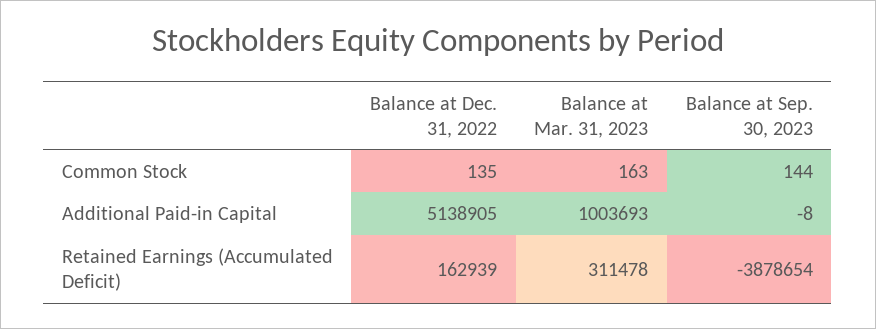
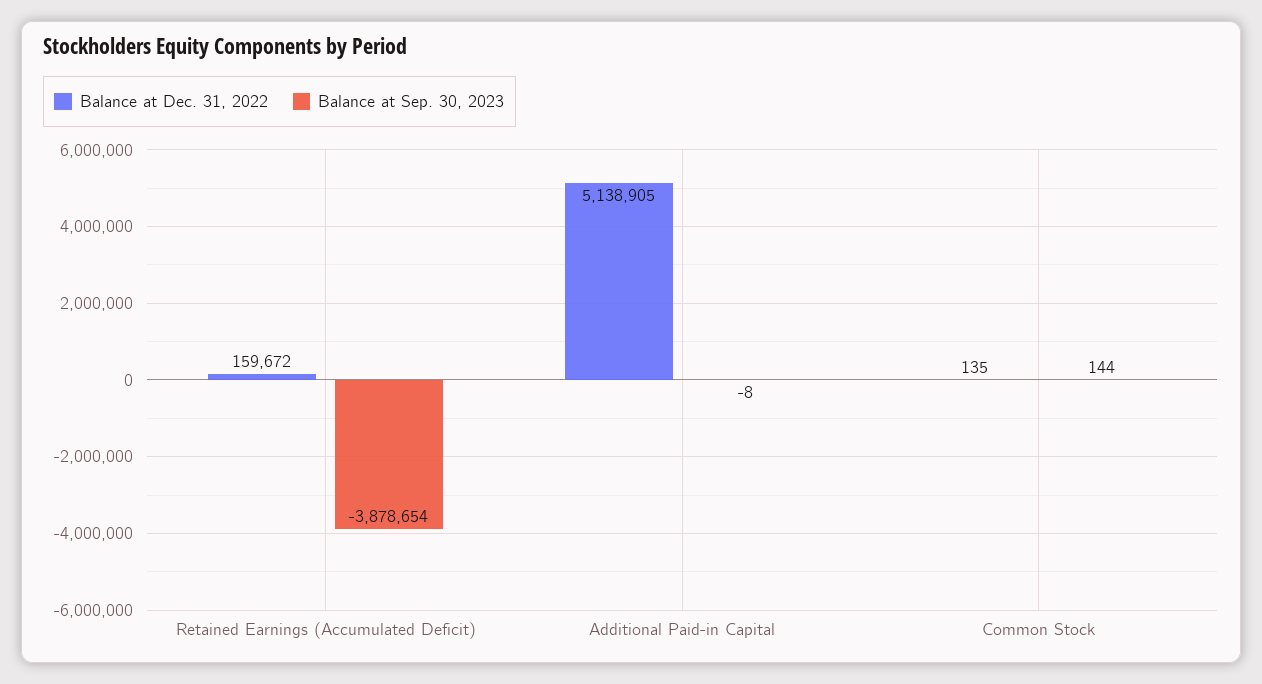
  {
    "Balance at Dec. 31, 2022": {
      "Common Stock": 135,
      "Additional Paid-in Capital": 5138905,
-     "Retained Earnings (Accumulated Deficit)": 162939
+     "Retained Earnings (Accumulated Deficit)": 159672
    },
-   "Balance at Mar. 31, 2023": {
-     "Common Stock": 163,
-     "Additional Paid-in Capital": 1003693,
-     "Retained Earnings (Accumulated Deficit)": 311478
-   },
    "Balance at Sep. 30, 2023": {
      "Common Stock": 144,
      "Additional Paid-in Capital": -8,
      "Retained Earnings (Accumulated Deficit)": -3878654
    }
  }

